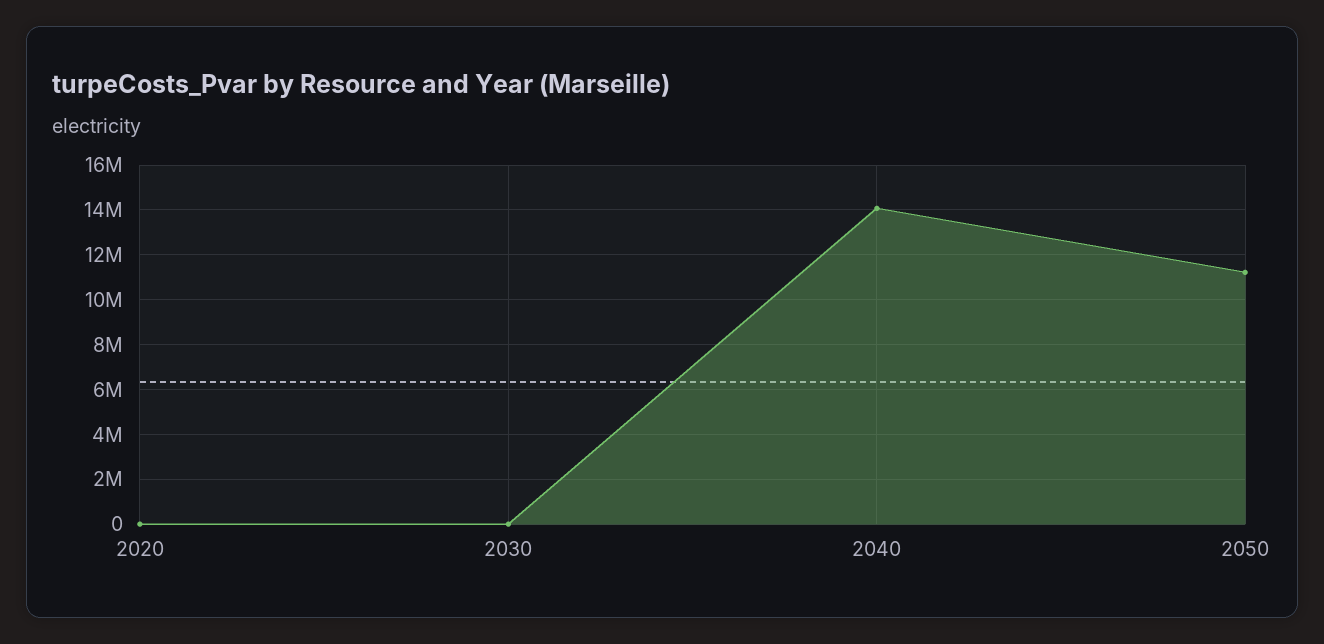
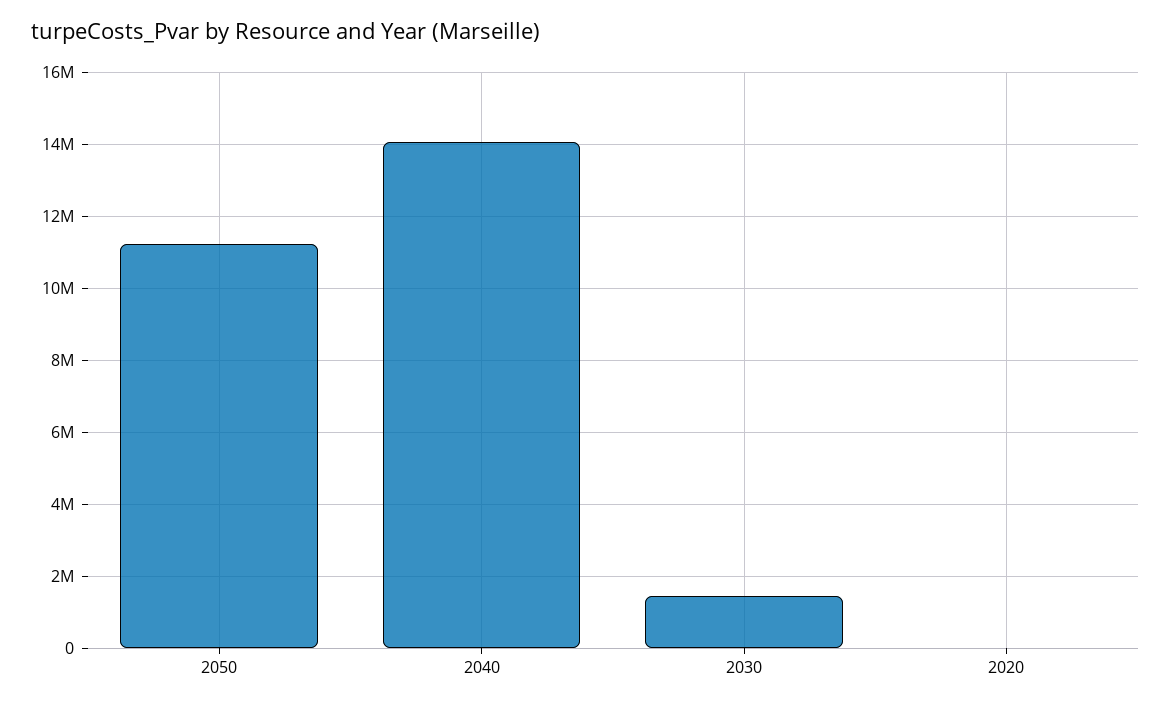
  {
    "2020": 0,
-   "2030": 0,
+   "2030": 1400000,
    "2040": 14000000,
    "2050": 11200000
  }

